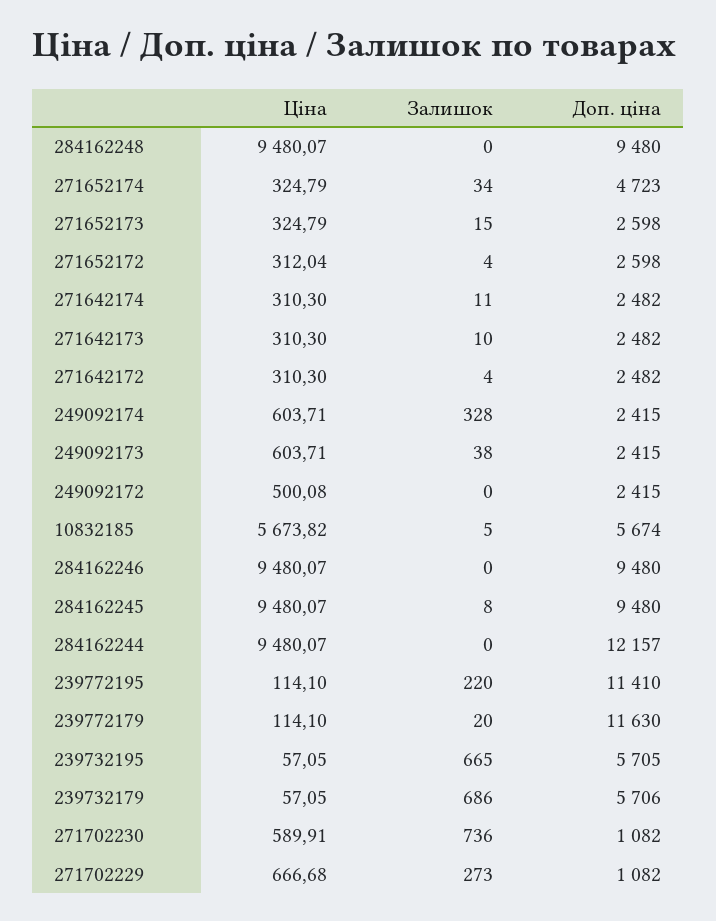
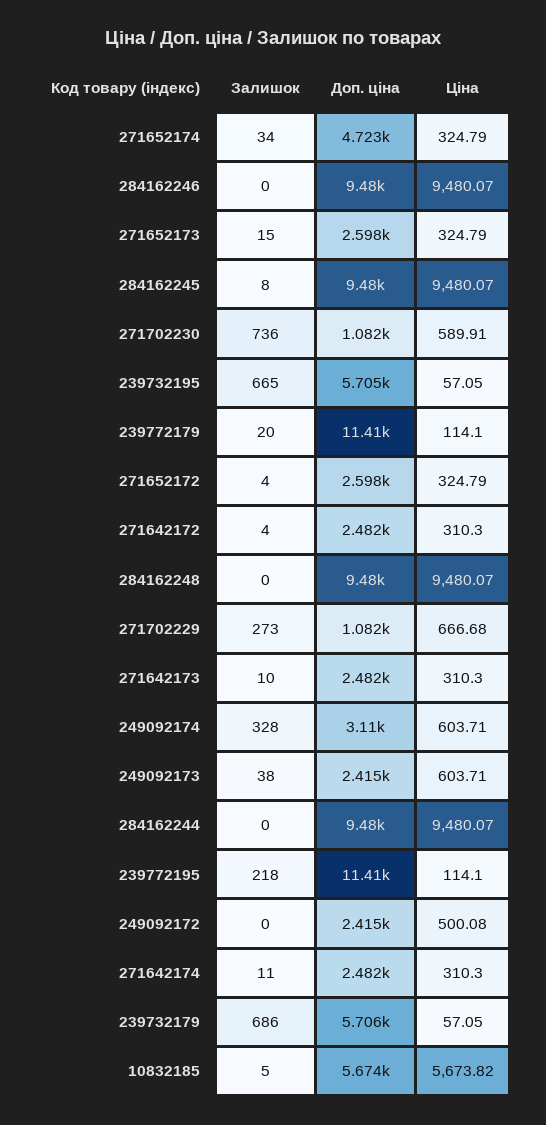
  {
    "Ціна": {
      "284162248": 9480.07,
      "271652174": 324.79,
      "271652173": 324.79,
-     "271652172": 312.04,
+     "271652172": 324.79,
      "271642174": 310.3,
      "271642173": 310.3,
      "271642172": 310.3,
      "249092174": 603.71,
      "249092173": 603.71,
      "249092172": 500.08,
      "10832185": 5673.82,
      "284162246": 9480.07,
      "284162245": 9480.07,
      "284162244": 9480.07,
      "239772195": 114.1,
      "239772179": 114.1,
      "239732195": 57.05,
      "239732179": 57.05,
      "271702230": 589.91,
      "271702229": 666.68
    },
    "Залишок": {
      "284162248": 0,
      "271652174": 34,
      "271652173": 15,
      "271652172": 4,
      "271642174": 11,
      "271642173": 10,
      "271642172": 4,
      "249092174": 328,
      "249092173": 38,
      "249092172": 0,
      "10832185": 5,
      "284162246": 0,
      "284162245": 8,
      "284162244": 0,
-     "239772195": 220,
+     "239772195": 218,
      "239772179": 20,
      "239732195": 665,
      "239732179": 686,
      "271702230": 736,
      "271702229": 273
    },
    "Доп. ціна": {
      "284162248": 9480,
      "271652174": 4723,
      "271652173": 2598,
      "271652172": 2598,
      "271642174": 2482,
      "271642173": 2482,
      "271642172": 2482,
-     "249092174": 2415,
+     "249092174": 3110,
      "249092173": 2415,
      "249092172": 2415,
      "10832185": 5674,
      "284162246": 9480,
      "284162245": 9480,
-     "284162244": 12157,
+     "284162244": 9480,
      "239772195": 11410,
-     "239772179": 11630,
+     "239772179": 11410,
      "239732195": 5705,
      "239732179": 5706,
      "271702230": 1082,
      "271702229": 1082
    }
  }

